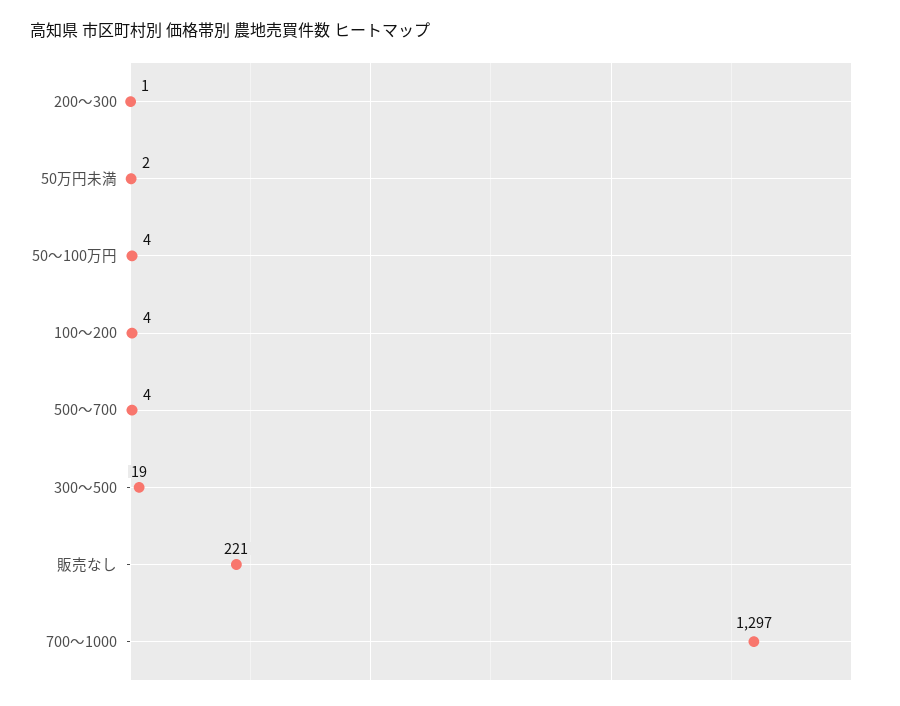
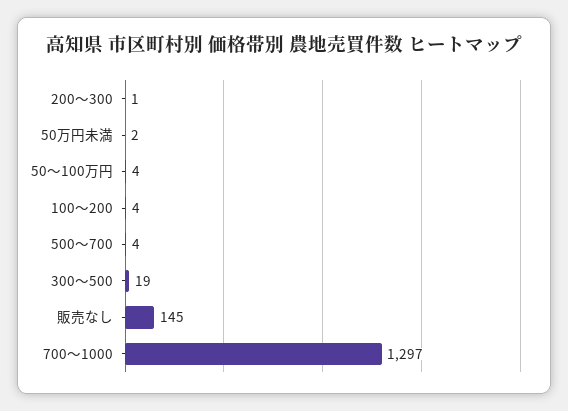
  {
    "200～300": 1,
    "50万円未満": 2,
    "50～100万円": 4,
    "100～200": 4,
    "500～700": 4,
    "300～500": 19,
-   "販売なし": 221,
+   "販売なし": 145,
    "700～1000": 1297
  }

